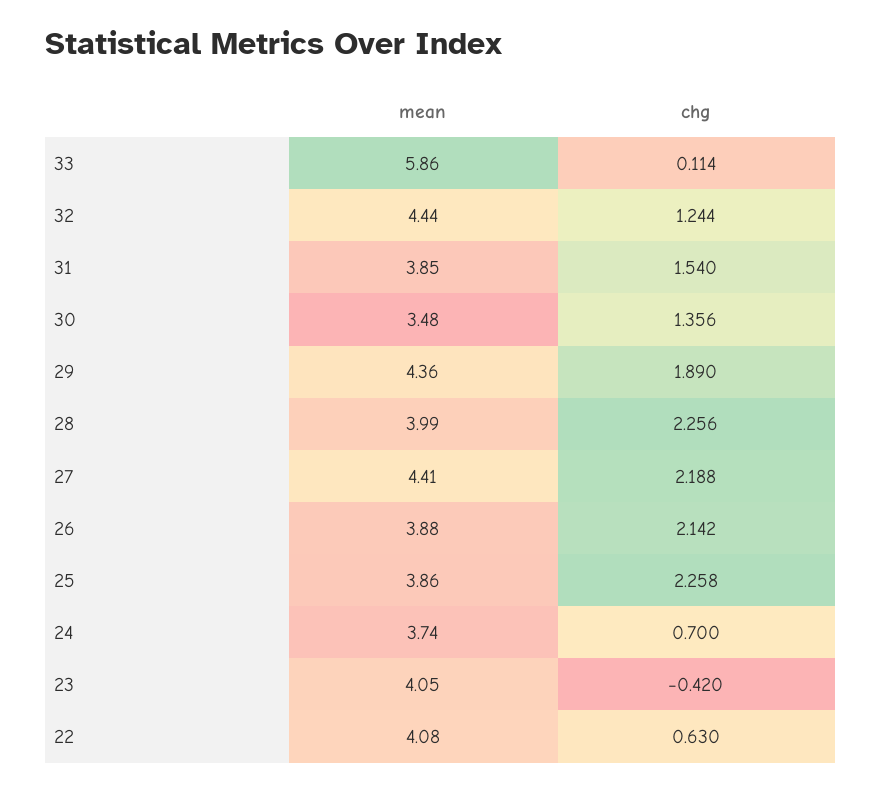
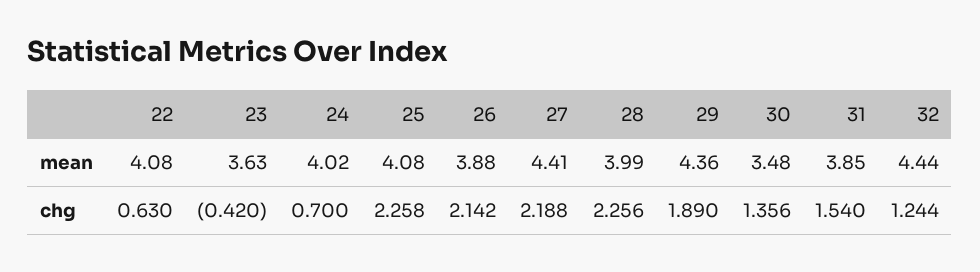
  {
    "mean": {
-     "33": 5.86,
      "32": 4.44,
      "31": 3.85,
      "30": 3.48,
      "29": 4.36,
      "28": 3.99,
      "27": 4.41,
      "26": 3.88,
-     "25": 3.86,
+     "25": 4.08,
-     "24": 3.74,
+     "24": 4.02,
-     "23": 4.05,
+     "23": 3.63,
      "22": 4.08
    },
    "chg": {
-     "33": 0.114,
      "32": 1.244,
      "31": 1.54,
      "30": 1.356,
      "29": 1.89,
      "28": 2.256,
      "27": 2.188,
      "26": 2.142,
      "25": 2.258,
      "24": 0.7,
      "23": -0.42,
      "22": 0.63
    }
  }

